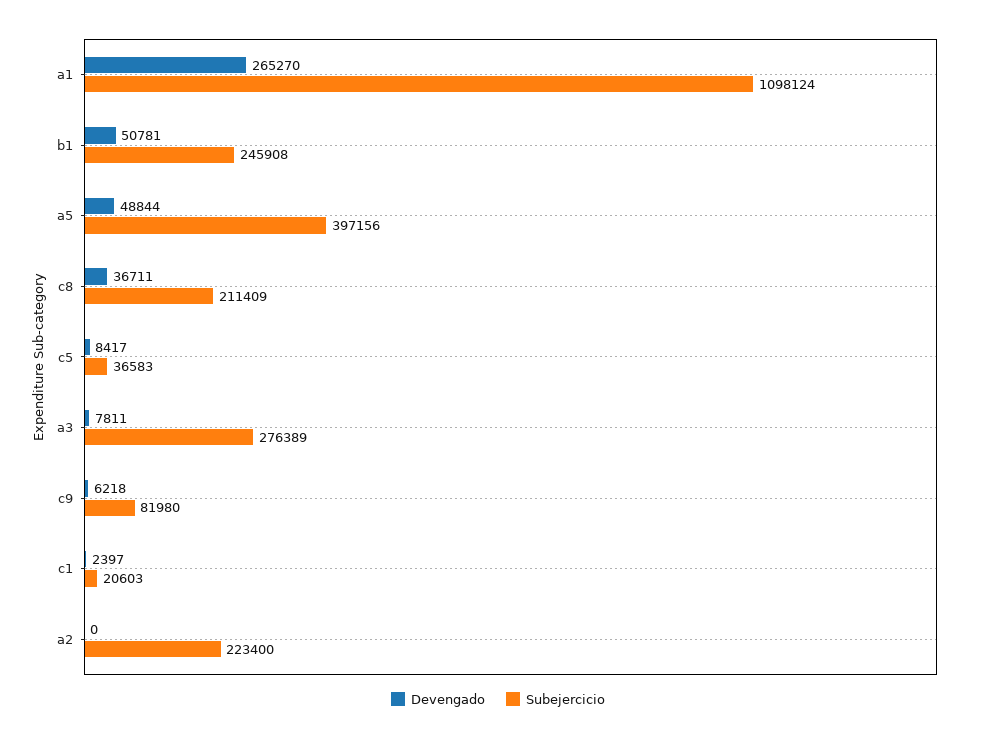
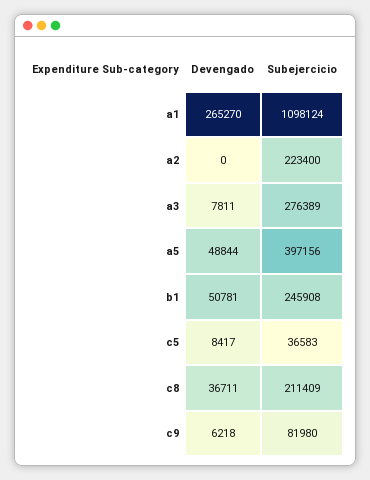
  {
    "Devengado": {
      "a1": 265270,
      "b1": 50781,
      "a5": 48844,
      "c8": 36711,
      "c5": 8417,
      "a3": 7811,
      "c9": 6218,
-     "c1": 2397,
      "a2": 0
    },
    "Subejercicio": {
      "a1": 1098124,
      "b1": 245908,
      "a5": 397156,
      "c8": 211409,
      "c5": 36583,
      "a3": 276389,
      "c9": 81980,
-     "c1": 20603,
      "a2": 223400
    }
  }

